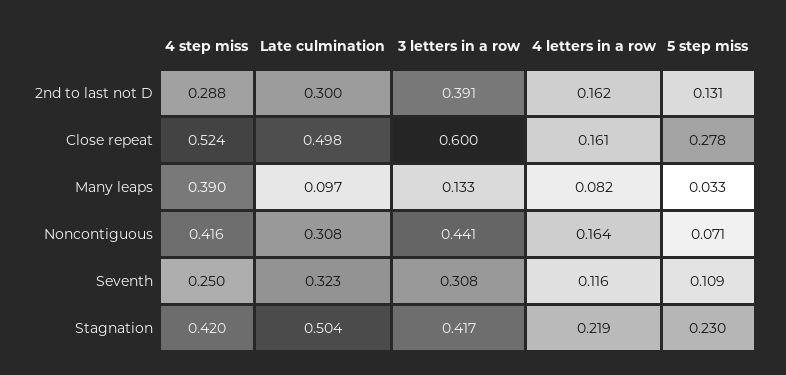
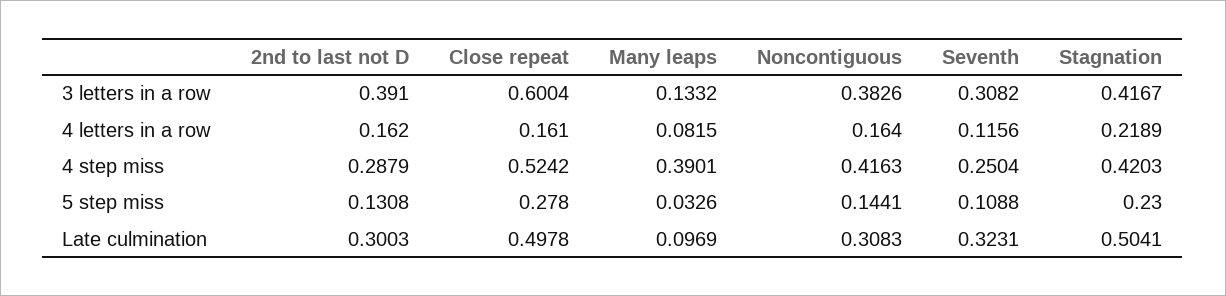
  {
    "4 step miss": {
      "2nd to last not D": 0.2879,
      "Close repeat": 0.5242,
      "Many leaps": 0.3901,
      "Noncontiguous": 0.4163,
      "Seventh": 0.2504,
      "Stagnation": 0.4203
    },
    "Late culmination": {
      "2nd to last not D": 0.3003,
      "Close repeat": 0.4978,
      "Many leaps": 0.0969,
      "Noncontiguous": 0.3083,
      "Seventh": 0.3231,
      "Stagnation": 0.5041
    },
    "3 letters in a row": {
      "2nd to last not D": 0.391,
      "Close repeat": 0.6004,
      "Many leaps": 0.1332,
-     "Noncontiguous": 0.441,
+     "Noncontiguous": 0.3826,
      "Seventh": 0.3082,
      "Stagnation": 0.4167
    },
    "4 letters in a row": {
      "2nd to last not D": 0.162,
      "Close repeat": 0.161,
      "Many leaps": 0.0815,
      "Noncontiguous": 0.164,
      "Seventh": 0.1156,
      "Stagnation": 0.2189
    },
    "5 step miss": {
      "2nd to last not D": 0.1308,
      "Close repeat": 0.278,
      "Many leaps": 0.0326,
-     "Noncontiguous": 0.071,
+     "Noncontiguous": 0.1441,
      "Seventh": 0.1088,
      "Stagnation": 0.23
    }
  }

